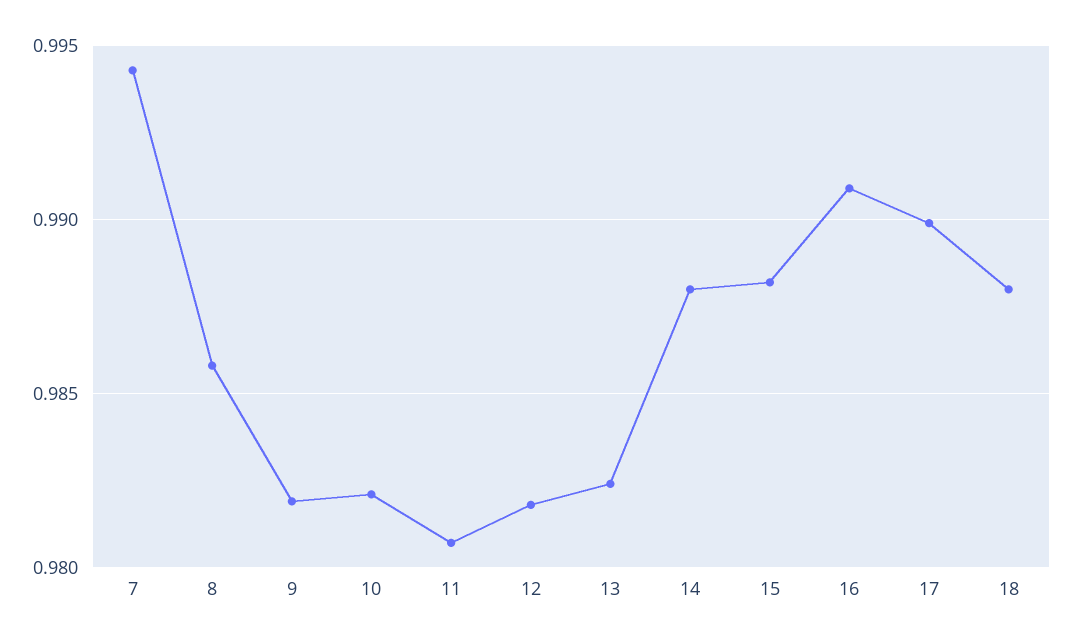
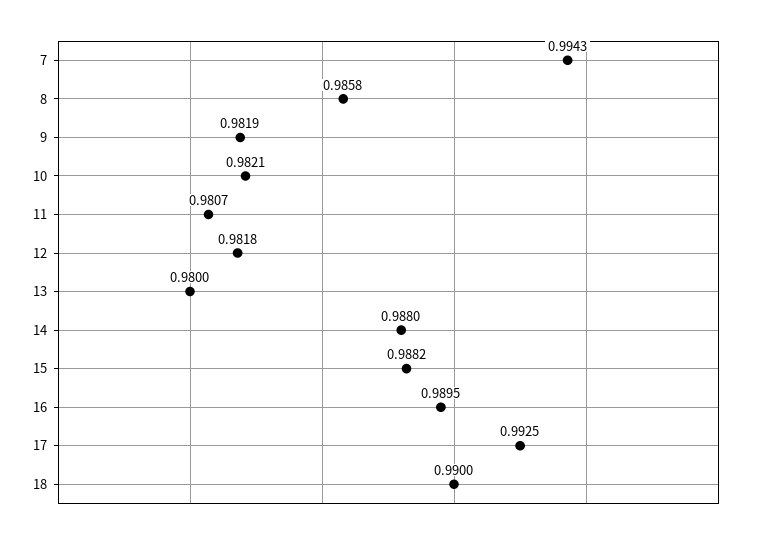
  {
    "7": 0.9943,
    "8": 0.9858,
    "9": 0.9819,
    "10": 0.9821,
    "11": 0.9807,
    "12": 0.9818,
-   "13": 0.9825,
+   "13": 0.98,
    "14": 0.988,
    "15": 0.9882,
-   "16": 0.991,
+   "16": 0.9895,
-   "17": 0.99,
+   "17": 0.9925,
-   "18": 0.988
+   "18": 0.99
  }

